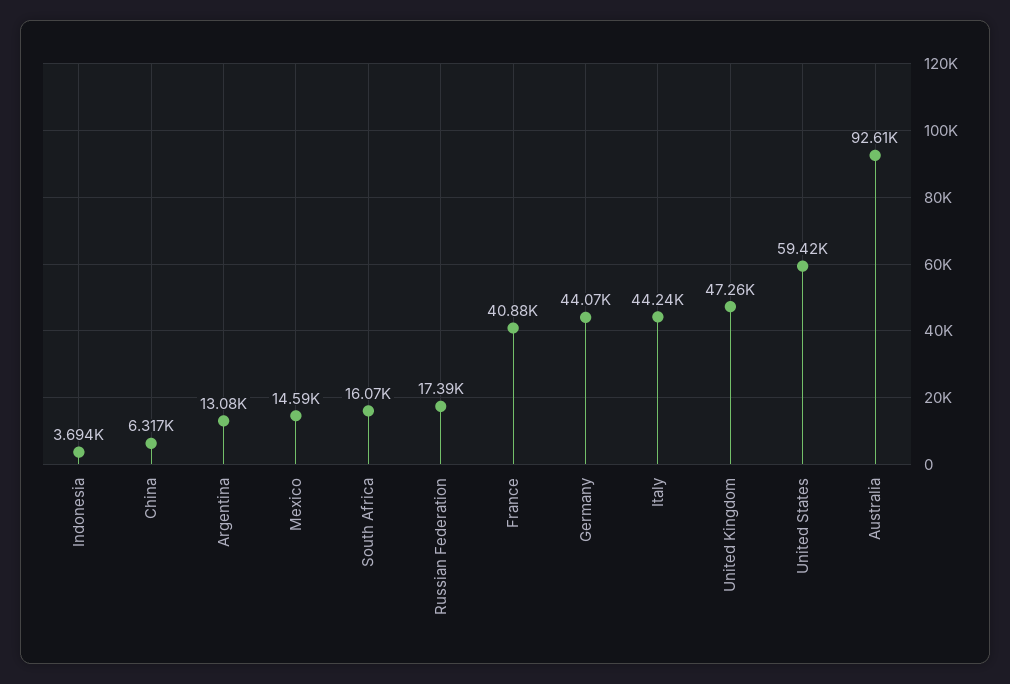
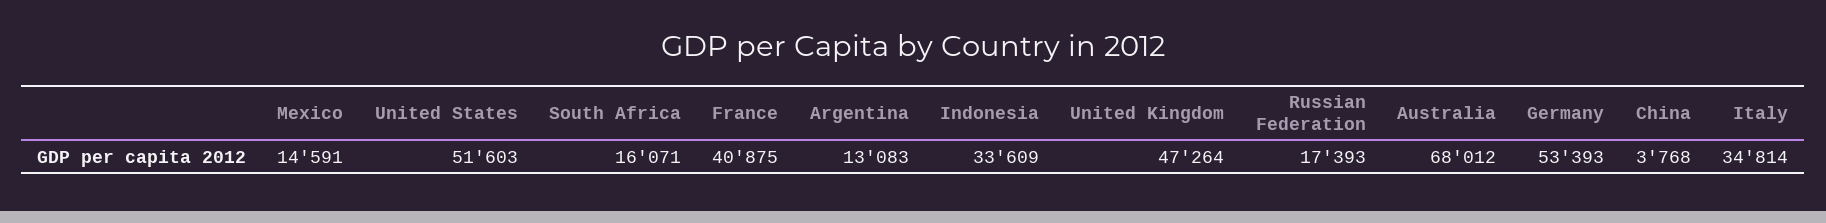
  {
-   "Indonesia": 3694,
+   "Indonesia": 33609,
-   "China": 6317,
+   "China": 3768,
    "Argentina": 13083,
    "Mexico": 14591,
    "South Africa": 16071,
    "Russian Federation": 17393,
    "France": 40875,
-   "Germany": 44070,
+   "Germany": 53393,
-   "Italy": 44240,
+   "Italy": 34814,
    "United Kingdom": 47264,
-   "United States": 59420,
+   "United States": 51603,
-   "Australia": 92610
+   "Australia": 68012
  }

